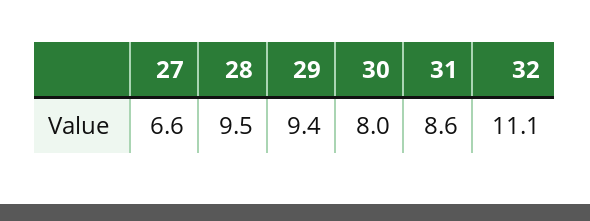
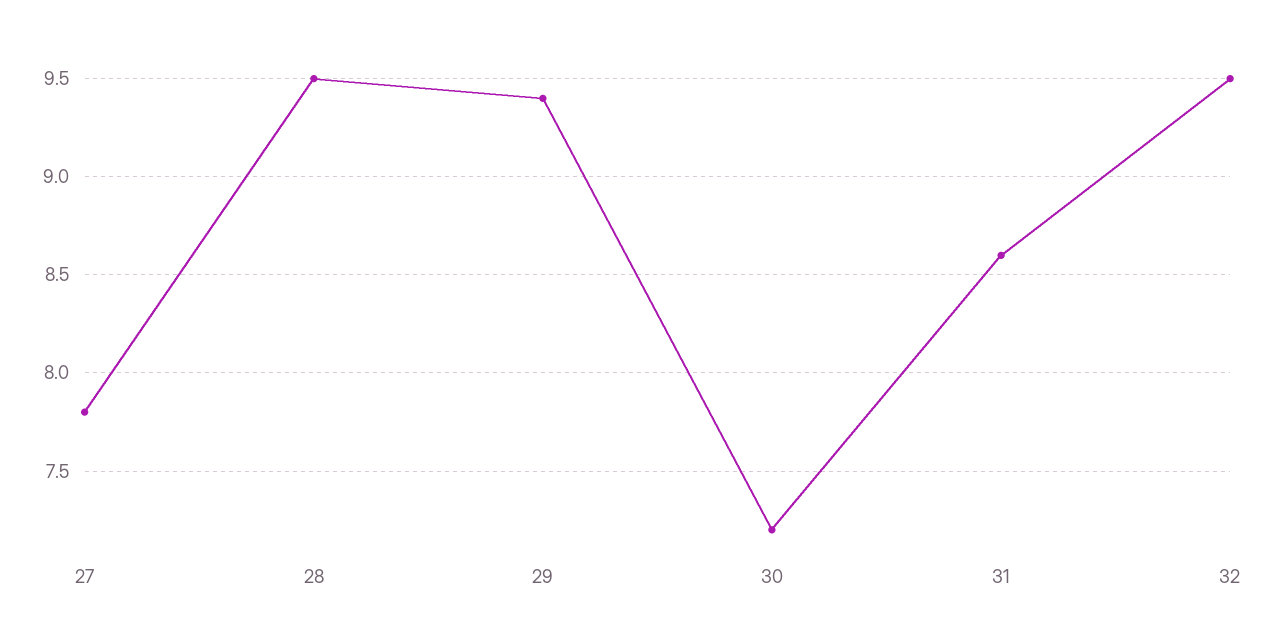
  {
-   "27": 6.6,
+   "27": 7.8,
    "28": 9.5,
    "29": 9.4,
-   "30": 8,
+   "30": 7.2,
    "31": 8.6,
-   "32": 11.1
+   "32": 9.5
  }

